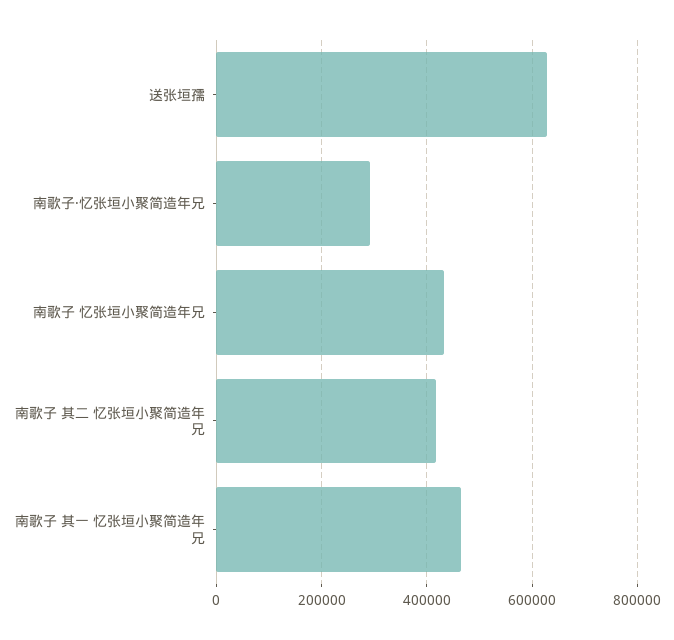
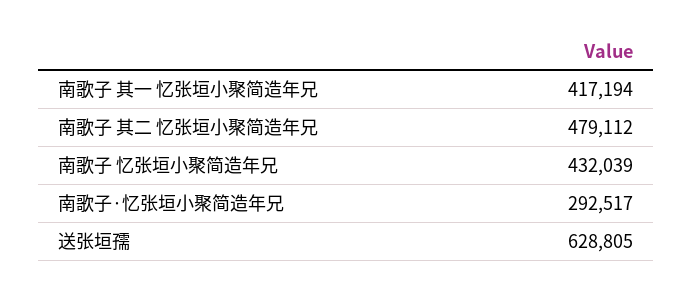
  {
    "送张垣孺": 628805,
    "南歌子·忆张垣小聚简造年兄": 292517,
    "南歌子 忆张垣小聚简造年兄": 432039,
-   "南歌子 其二 忆张垣小聚简造年兄": 420000,
+   "南歌子 其二 忆张垣小聚简造年兄": 479112,
-   "南歌子 其一 忆张垣小聚简造年兄": 460000
+   "南歌子 其一 忆张垣小聚简造年兄": 417194
  }

